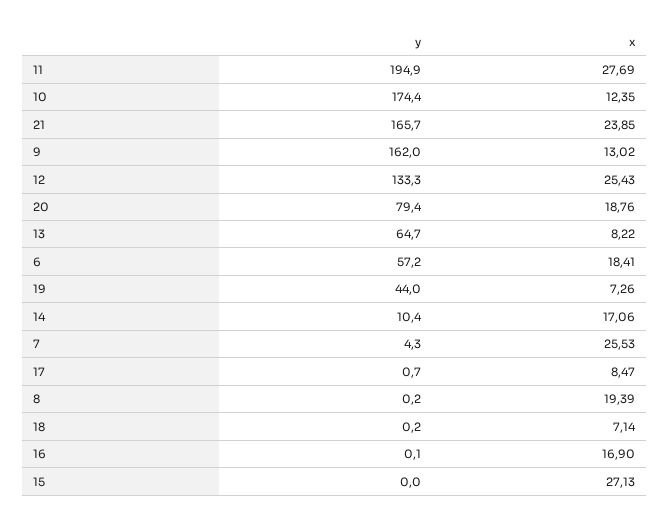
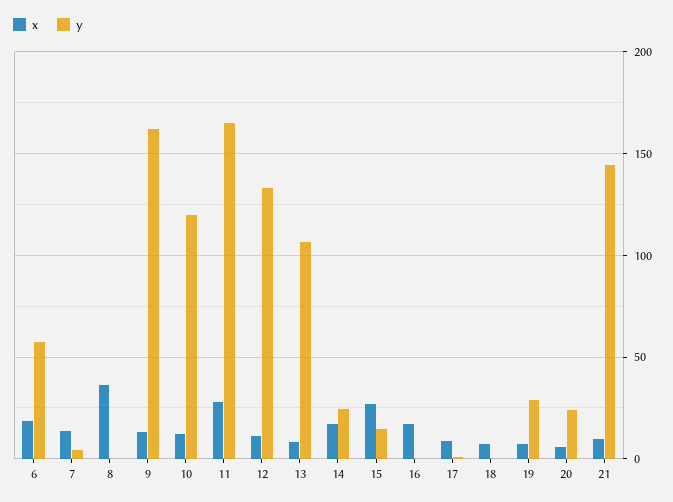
  {
    "y": {
-     "11": 194.9,
+     "11": 165,
-     "10": 174.4,
+     "10": 120,
-     "21": 165.7,
+     "21": 145,
      "9": 162,
      "12": 133.3,
-     "20": 79.4,
+     "20": 25,
-     "13": 64.7,
+     "13": 105,
      "6": 57.2,
-     "19": 44,
+     "19": 30,
-     "14": 10.4,
+     "14": 25,
      "7": 4.3,
      "17": 0.7,
      "8": 0.2,
      "18": 0.2,
      "16": 0.1,
-     "15": 0
+     "15": 15
    },
    "x": {
      "11": 27.69,
      "10": 12.35,
-     "21": 23.85,
+     "21": 10,
      "9": 13.02,
-     "12": 25.43,
+     "12": 10,
-     "20": 18.76,
+     "20": 5,
      "13": 8.22,
      "6": 18.41,
      "19": 7.26,
      "14": 17.06,
-     "7": 25.53,
+     "7": 15,
      "17": 8.47,
-     "8": 19.39,
+     "8": 35,
      "18": 7.14,
      "16": 16.9,
      "15": 27.13
    }
  }

